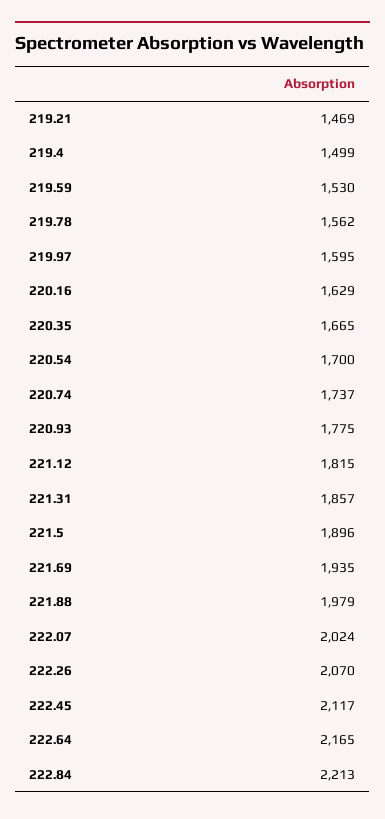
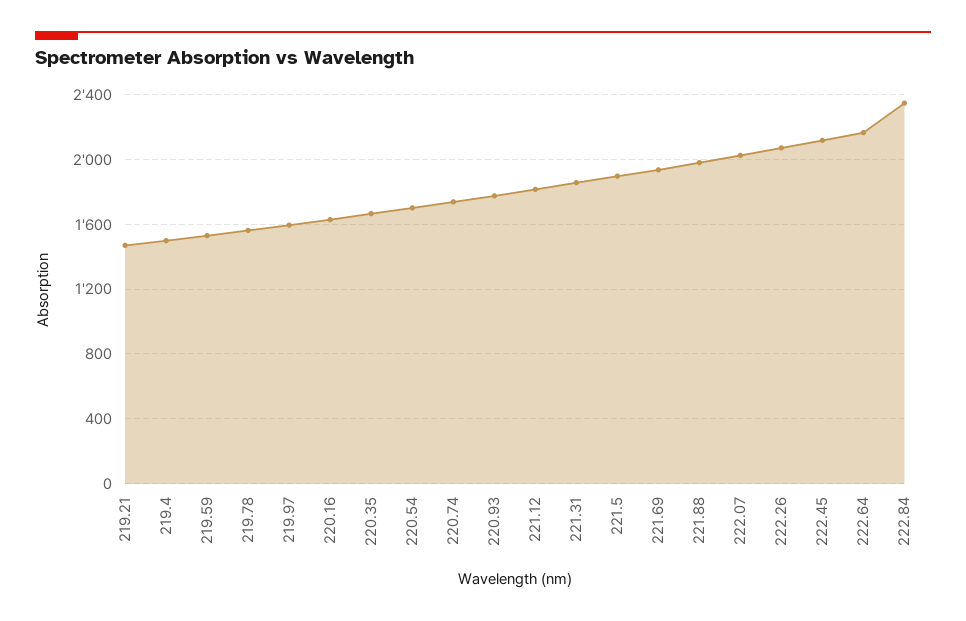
  {
    "219.21": 1469,
    "219.4": 1499,
    "219.59": 1530,
    "219.78": 1562,
    "219.97": 1595,
    "220.16": 1629,
    "220.35": 1665,
    "220.54": 1700,
    "220.74": 1737,
    "220.93": 1775,
    "221.12": 1815,
    "221.31": 1857,
    "221.5": 1896,
    "221.69": 1935,
    "221.88": 1979,
    "222.07": 2024,
    "222.26": 2070,
    "222.45": 2117,
    "222.64": 2165,
-   "222.84": 2213
+   "222.84": 2350
  }

